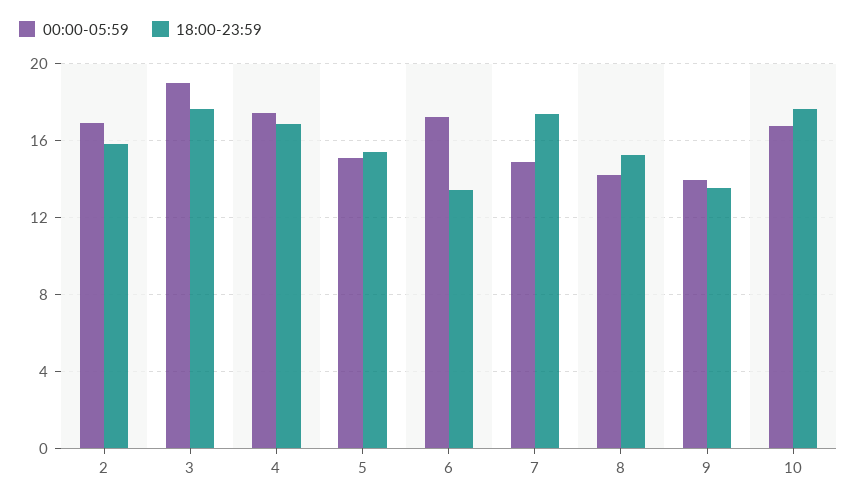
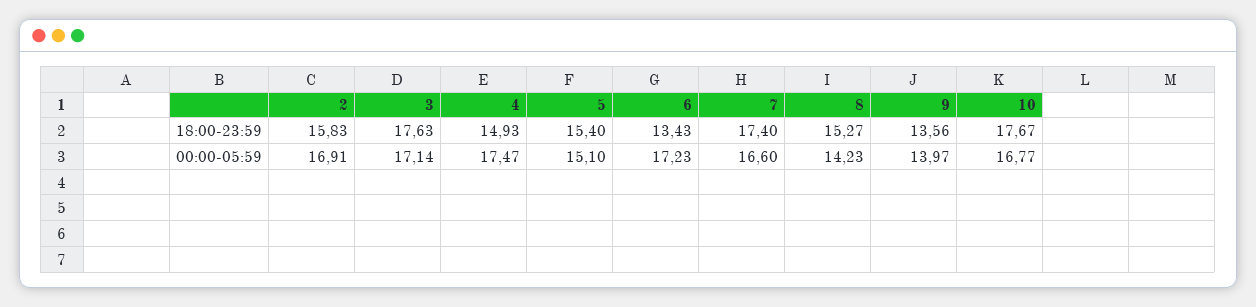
  {
    "00:00-05:59": {
      "2": 16.91,
-     "3": 19,
+     "3": 17.14,
      "4": 17.47,
      "5": 15.1,
      "6": 17.23,
-     "7": 15,
+     "7": 16.6,
      "8": 14.23,
      "9": 13.97,
      "10": 16.77
    },
    "18:00-23:59": {
      "2": 15.83,
      "3": 17.63,
-     "4": 17,
+     "4": 14.93,
      "5": 15.4,
      "6": 13.43,
      "7": 17.4,
      "8": 15.27,
      "9": 13.56,
      "10": 17.67
    }
  }

